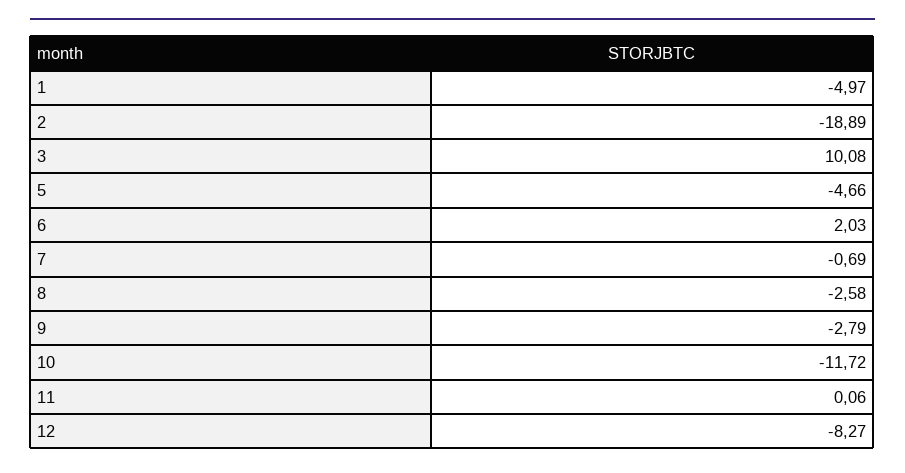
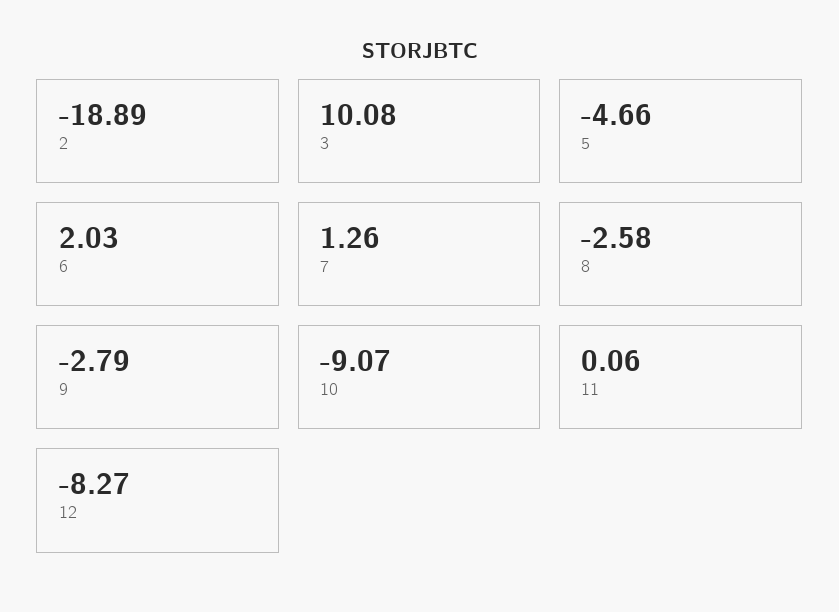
  {
-   "1": -4.97,
    "2": -18.89,
    "3": 10.08,
    "5": -4.66,
    "6": 2.03,
-   "7": -0.69,
+   "7": 1.26,
    "8": -2.58,
    "9": -2.79,
-   "10": -11.72,
+   "10": -9.07,
    "11": 0.06,
    "12": -8.27
  }

